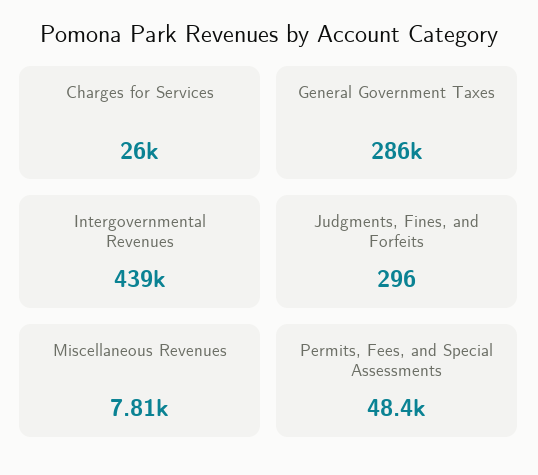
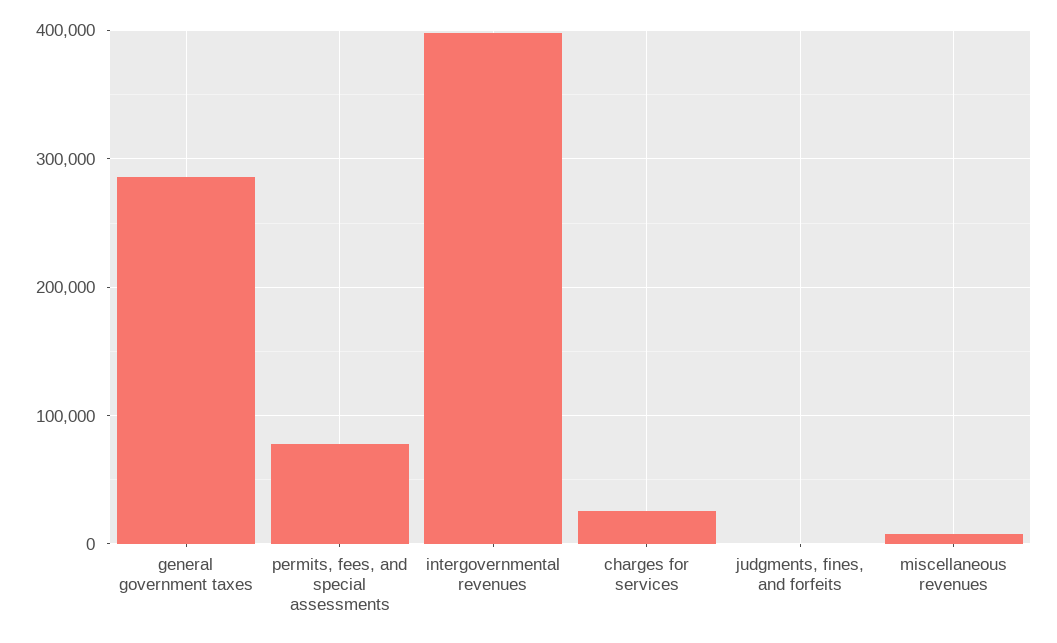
  {
    "Charges for Services": 26000,
    "General Government Taxes": 286000,
-   "Intergovernmental Revenues": 439000,
+   "Intergovernmental Revenues": 400000,
    "Judgments, Fines, and Forfeits": 296,
    "Miscellaneous Revenues": 7810,
-   "Permits, Fees, and Special Assessments": 48400
+   "Permits, Fees, and Special Assessments": 80000
  }

